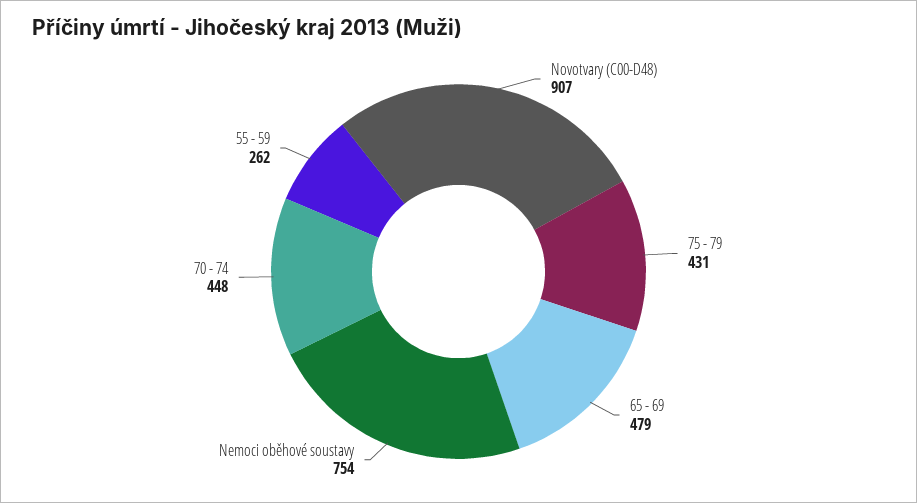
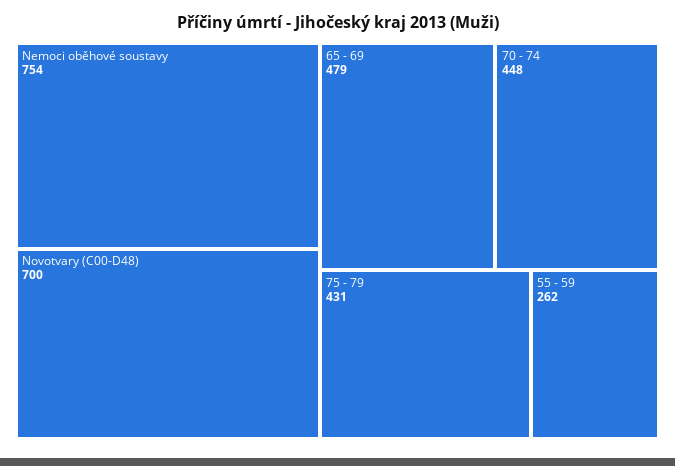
  {
-   "Novotvary (C00-D48)": 907,
+   "Novotvary (C00-D48)": 700,
    "75 - 79": 431,
    "65 - 69": 479,
    "Nemoci oběhové soustavy": 754,
    "70 - 74": 448,
    "55 - 59": 262
  }

